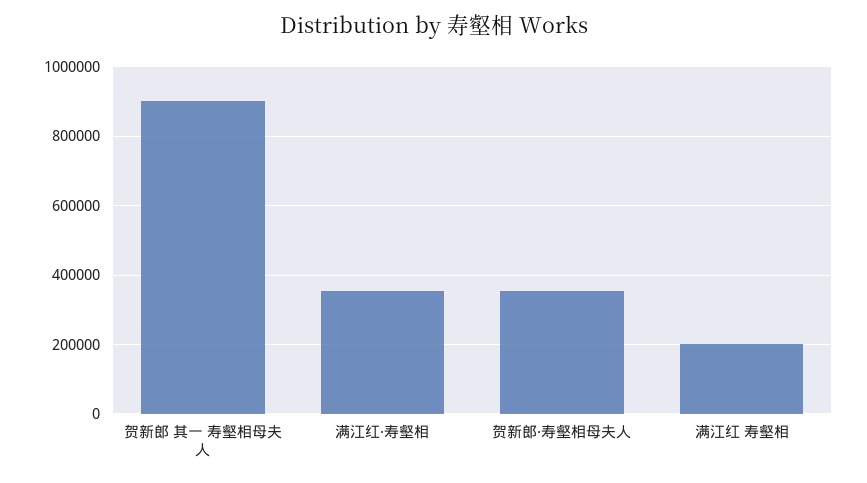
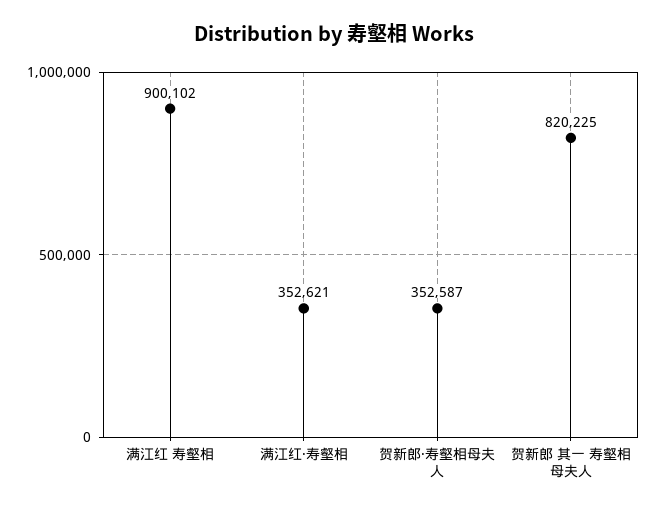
  {
-   "贺新郎 其一 寿壑相母夫人": 900000,
+   "贺新郎 其一 寿壑相母夫人": 820225,
    "满江红·寿壑相": 352621,
    "贺新郎·寿壑相母夫人": 352587,
-   "满江红 寿壑相": 200000
+   "满江红 寿壑相": 900102
  }

